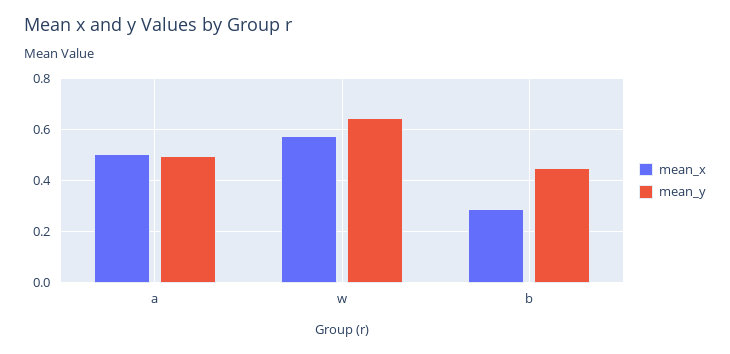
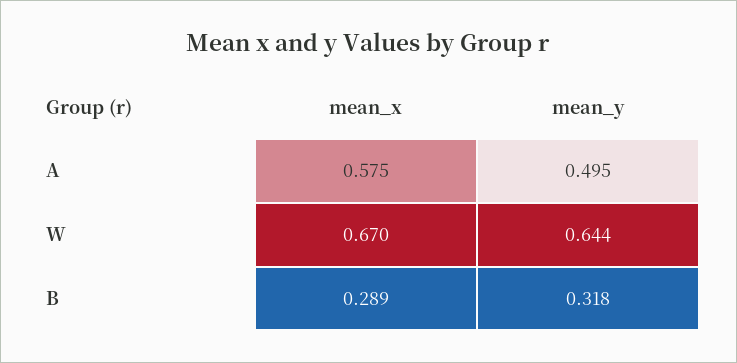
  {
    "mean_x": {
-     "a": 0.5,
+     "a": 0.575,
-     "w": 0.575,
+     "w": 0.67,
      "b": 0.289
    },
    "mean_y": {
      "a": 0.495,
      "w": 0.644,
-     "b": 0.45
+     "b": 0.318
    }
  }

